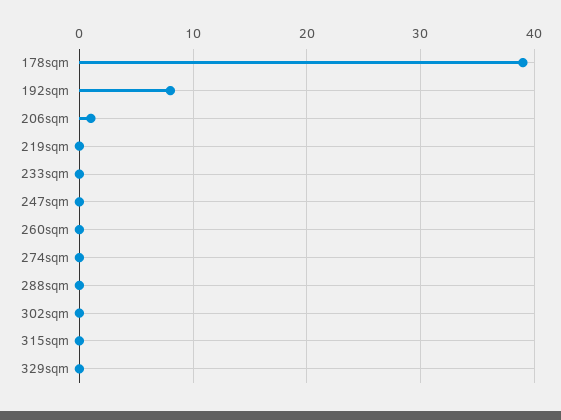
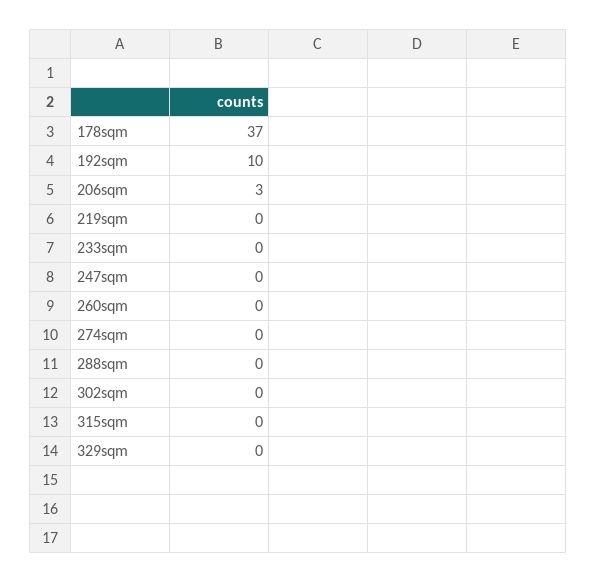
  {
-   "178sqm": 39,
+   "178sqm": 37,
-   "192sqm": 8,
+   "192sqm": 10,
-   "206sqm": 1,
+   "206sqm": 3,
    "219sqm": 0,
    "233sqm": 0,
    "247sqm": 0,
    "260sqm": 0,
    "274sqm": 0,
    "288sqm": 0,
    "302sqm": 0,
    "315sqm": 0,
    "329sqm": 0
  }

